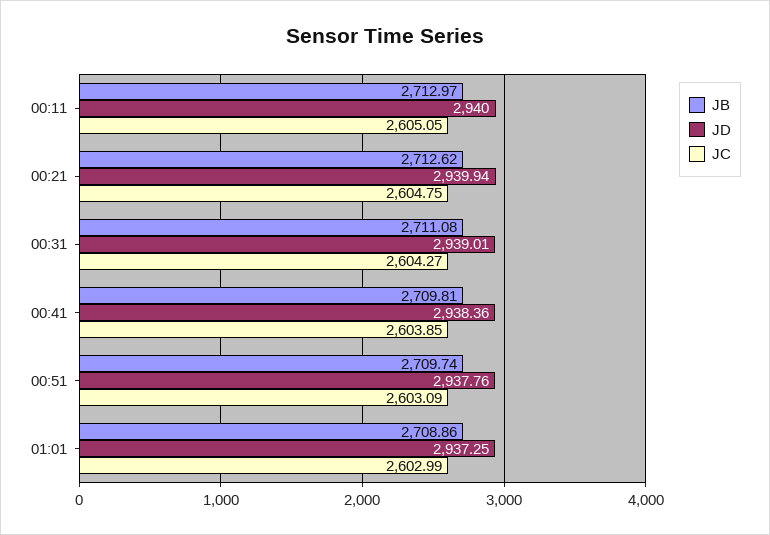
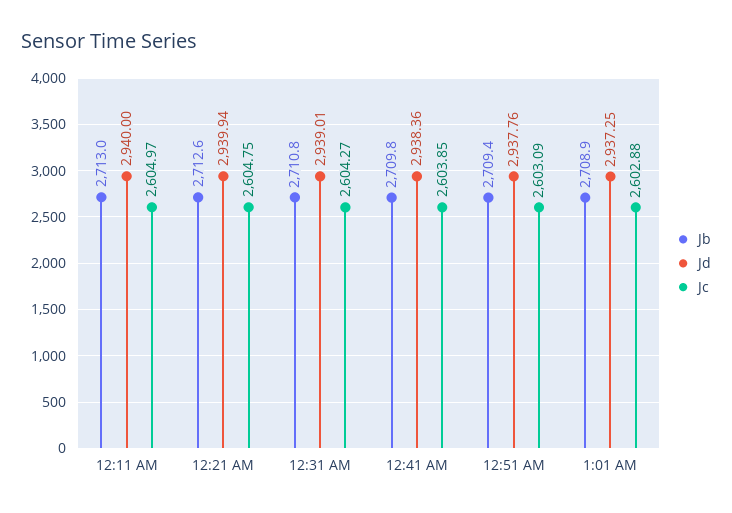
  {
    "JB": {
      "00:11": 2712.97,
      "00:21": 2712.62,
-     "00:31": 2711.08,
+     "00:31": 2710.8,
      "00:41": 2709.81,
-     "00:51": 2709.74,
+     "00:51": 2709.4,
      "01:01": 2708.86
    },
    "JD": {
      "00:11": 2940,
      "00:21": 2939.94,
      "00:31": 2939.01,
      "00:41": 2938.36,
      "00:51": 2937.76,
      "01:01": 2937.25
    },
    "JC": {
-     "00:11": 2605.05,
+     "00:11": 2604.97,
      "00:21": 2604.75,
      "00:31": 2604.27,
      "00:41": 2603.85,
      "00:51": 2603.09,
-     "01:01": 2602.99
+     "01:01": 2602.88
    }
  }

